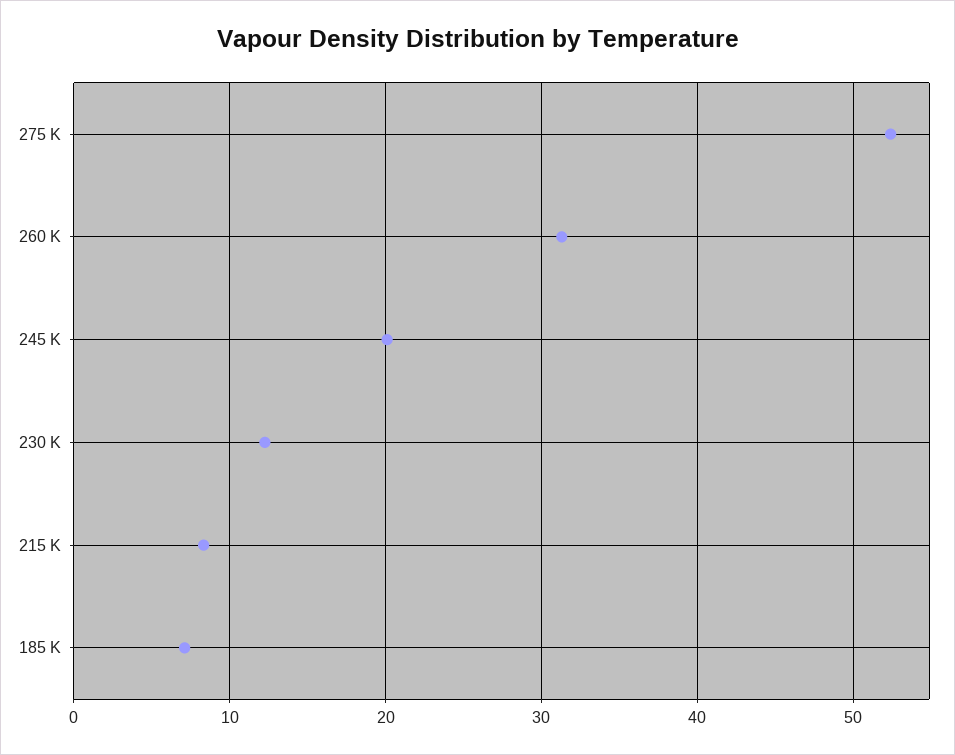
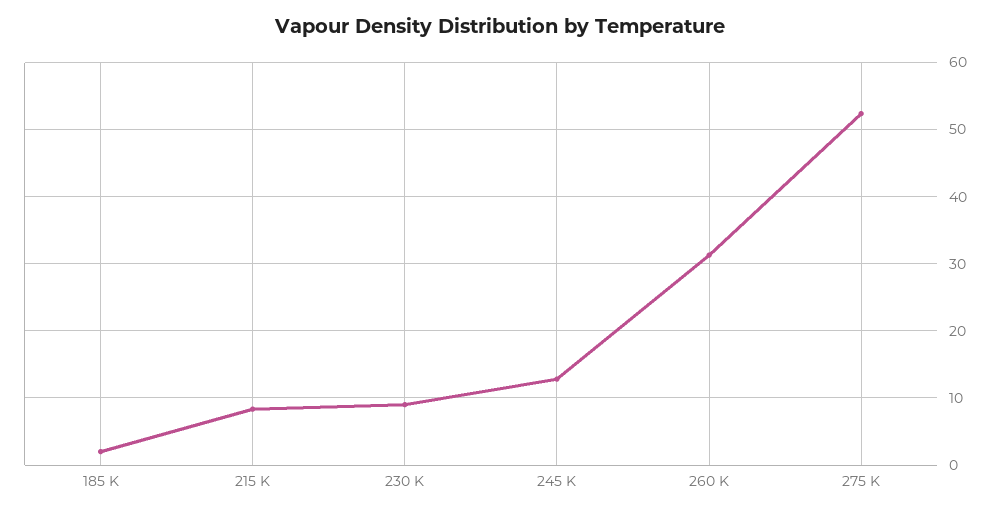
  {
    "275 K": 52,
    "260 K": 31,
-   "245 K": 20,
+   "245 K": 13,
-   "230 K": 12,
+   "230 K": 9,
    "215 K": 8,
-   "185 K": 7
+   "185 K": 2
  }

